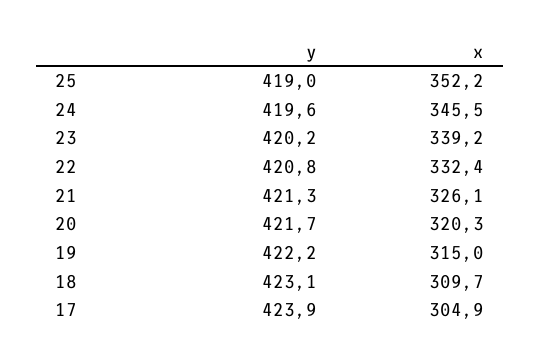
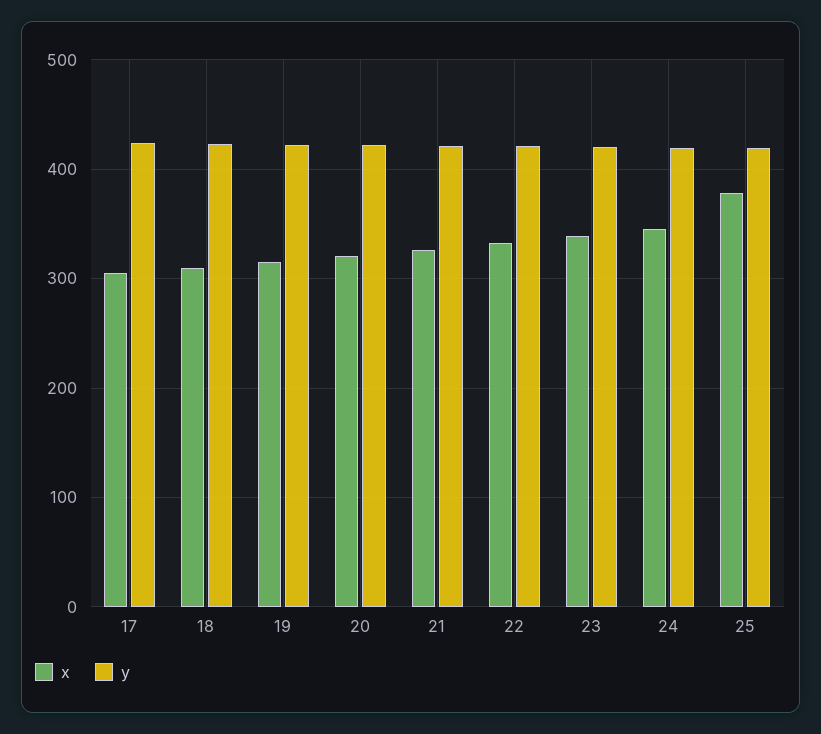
  {
    "y": {
      "25": 419,
      "24": 419.6,
      "23": 420.2,
      "22": 420.8,
      "21": 421.3,
      "20": 421.7,
      "19": 422.2,
      "18": 423.1,
      "17": 423.9
    },
    "x": {
-     "25": 352.2,
+     "25": 380,
      "24": 345.5,
      "23": 339.2,
      "22": 332.4,
      "21": 326.1,
      "20": 320.3,
      "19": 315,
      "18": 309.7,
      "17": 304.9
    }
  }

